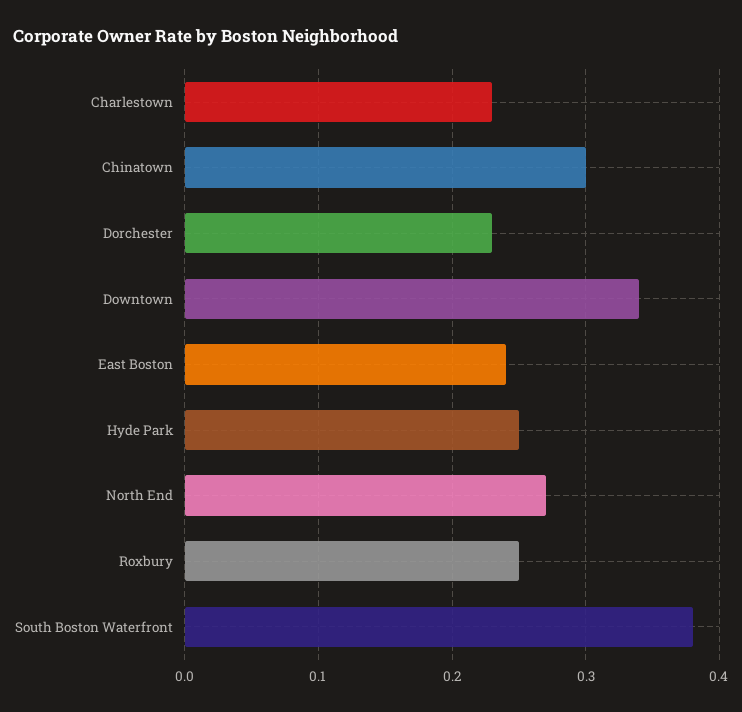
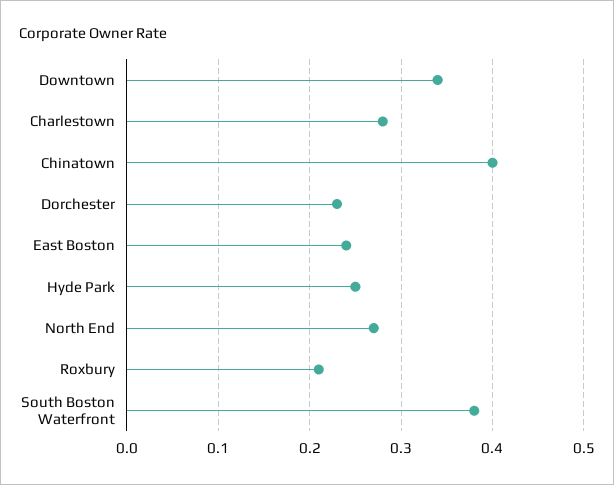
  {
-   "Charlestown": 0.23,
+   "Charlestown": 0.28,
-   "Chinatown": 0.3,
+   "Chinatown": 0.4,
    "Dorchester": 0.23,
    "Downtown": 0.34,
    "East Boston": 0.24,
    "Hyde Park": 0.25,
    "North End": 0.27,
-   "Roxbury": 0.25,
+   "Roxbury": 0.21,
    "South Boston Waterfront": 0.38
  }

